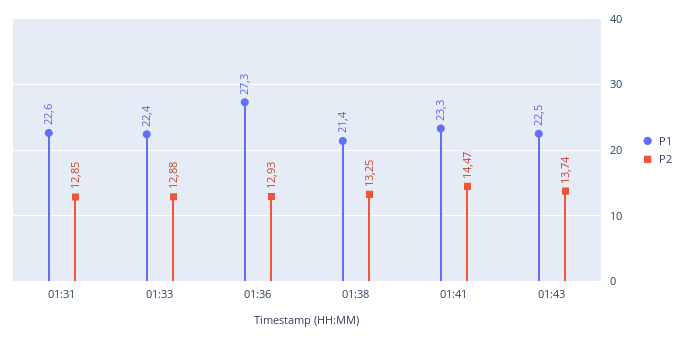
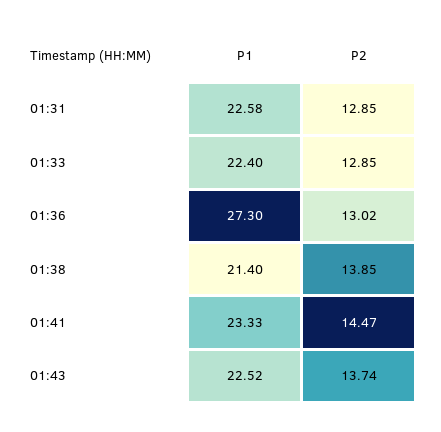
  {
    "P1": {
      "01:31": 22.58,
      "01:33": 22.4,
      "01:36": 27.3,
      "01:38": 21.4,
      "01:41": 23.33,
      "01:43": 22.52
    },
    "P2": {
      "01:31": 12.85,
-     "01:33": 12.88,
+     "01:33": 12.85,
-     "01:36": 12.93,
+     "01:36": 13.02,
-     "01:38": 13.25,
+     "01:38": 13.85,
      "01:41": 14.47,
      "01:43": 13.74
    }
  }

